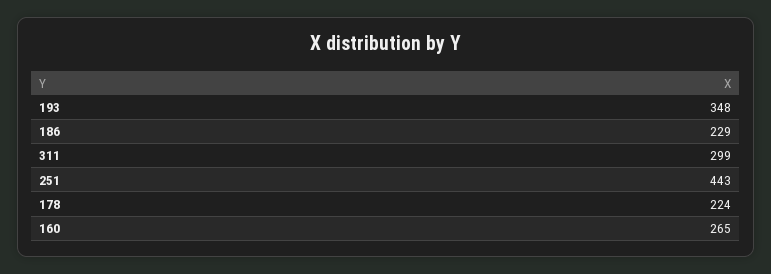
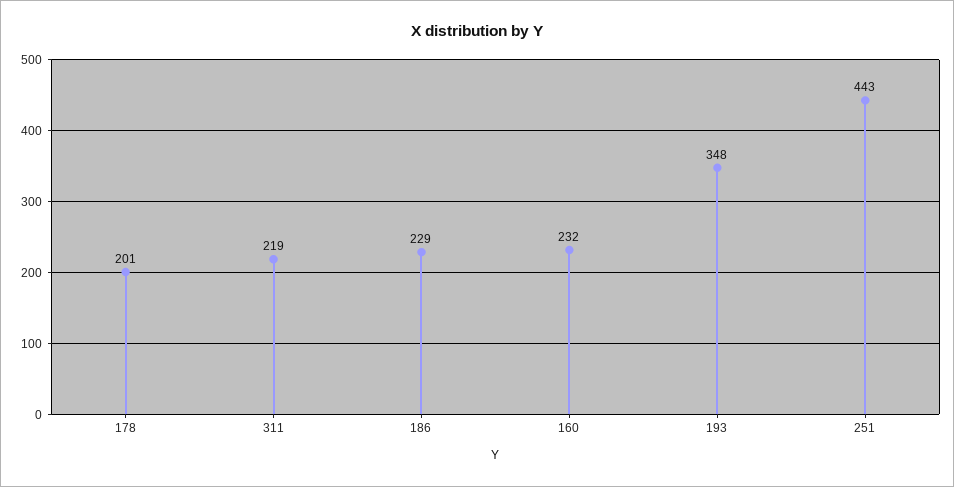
  {
    "193": 348,
    "186": 229,
-   "311": 299,
+   "311": 219,
    "251": 443,
-   "178": 224,
+   "178": 201,
-   "160": 265
+   "160": 232
  }

